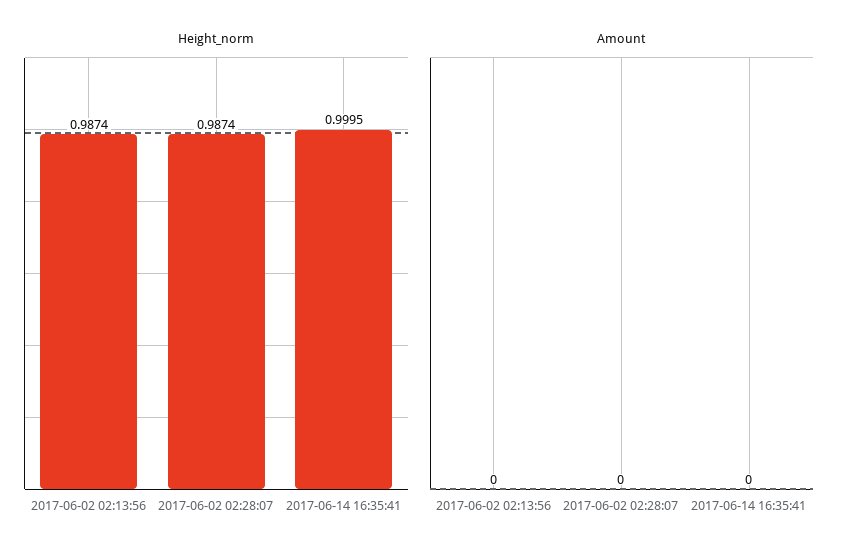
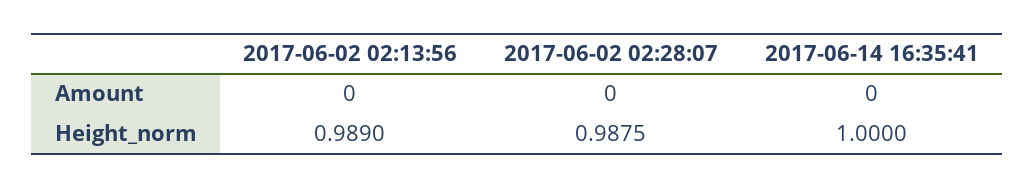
  {
    "Height_norm": {
-     "2017-06-02 02:13:56": 0.9874,
+     "2017-06-02 02:13:56": 0.989,
-     "2017-06-02 02:28:07": 0.9874,
+     "2017-06-02 02:28:07": 0.9875,
-     "2017-06-14 16:35:41": 0.9995
+     "2017-06-14 16:35:41": 1
    },
    "Amount": {
      "2017-06-02 02:13:56": 0,
      "2017-06-02 02:28:07": 0,
      "2017-06-14 16:35:41": 0
    }
  }

